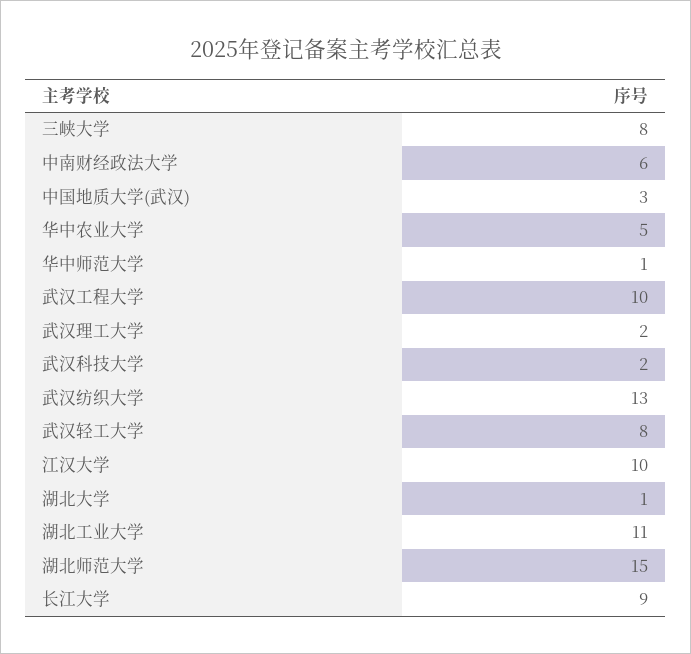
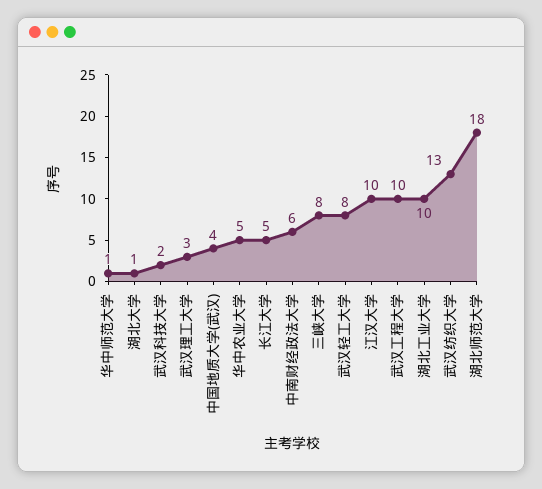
  {
    "三峡大学": 8,
    "中南财经政法大学": 6,
-   "中国地质大学(武汉)": 3,
+   "中国地质大学(武汉)": 4,
    "华中农业大学": 5,
    "华中师范大学": 1,
    "武汉工程大学": 10,
-   "武汉理工大学": 2,
+   "武汉理工大学": 3,
    "武汉科技大学": 2,
    "武汉纺织大学": 13,
    "武汉轻工大学": 8,
    "江汉大学": 10,
    "湖北大学": 1,
-   "湖北工业大学": 11,
+   "湖北工业大学": 10,
-   "湖北师范大学": 15,
+   "湖北师范大学": 18,
-   "长江大学": 9
+   "长江大学": 5
  }

